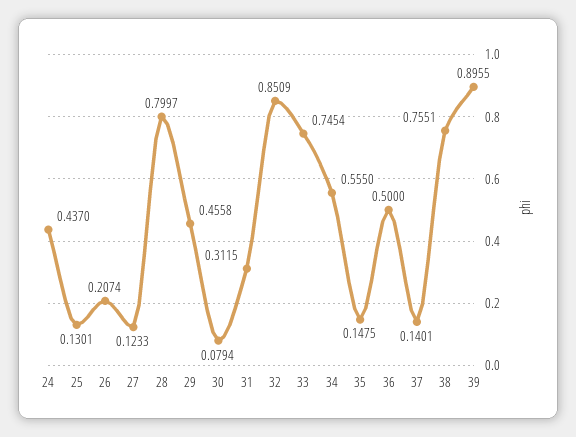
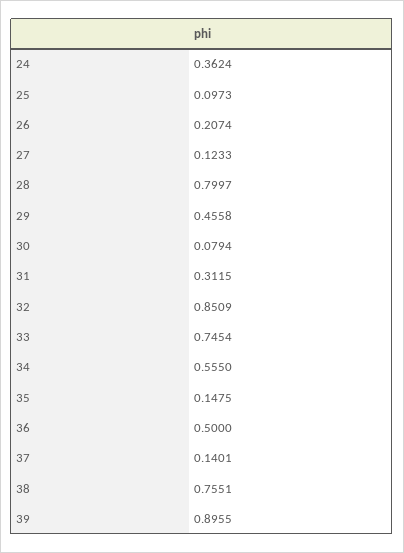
  {
-   "24": 0.437,
+   "24": 0.3624,
-   "25": 0.1301,
+   "25": 0.0973,
    "26": 0.2074,
    "27": 0.1233,
    "28": 0.7997,
    "29": 0.4558,
    "30": 0.0794,
    "31": 0.3115,
    "32": 0.8509,
    "33": 0.7454,
    "34": 0.555,
    "35": 0.1475,
    "36": 0.5,
    "37": 0.1401,
    "38": 0.7551,
    "39": 0.8955
  }

